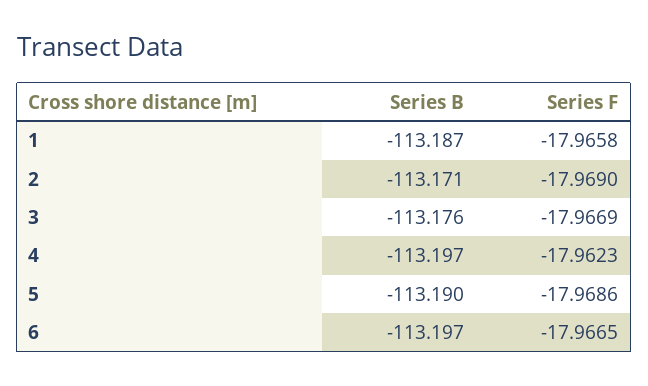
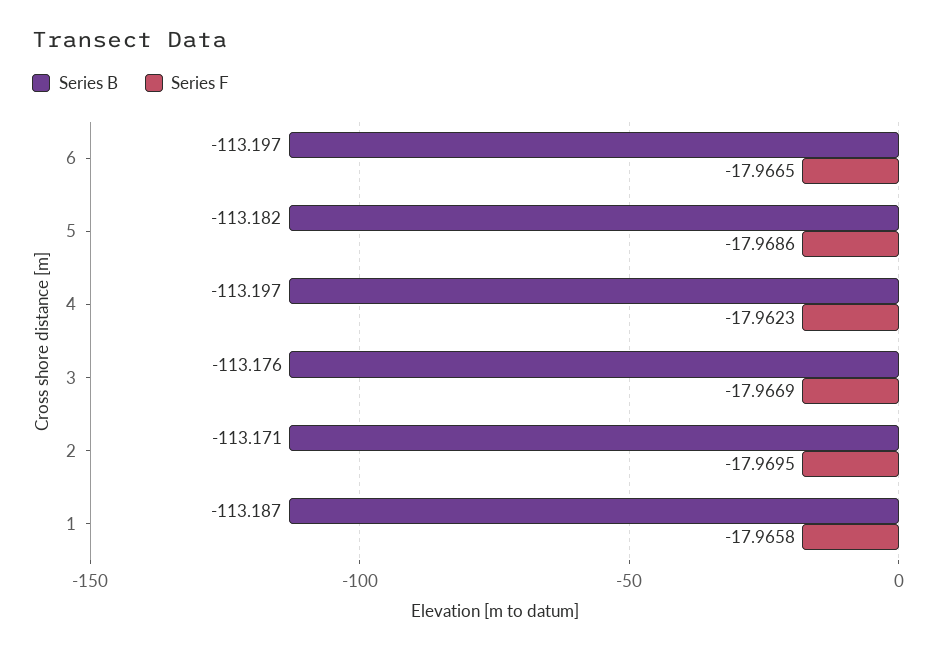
  {
    "Series B": {
      "1": -113.187,
      "2": -113.171,
      "3": -113.176,
      "4": -113.197,
-     "5": -113.19,
+     "5": -113.182,
      "6": -113.197
    },
    "Series F": {
      "1": -17.9658,
-     "2": -17.969,
+     "2": -17.9695,
      "3": -17.9669,
      "4": -17.9623,
      "5": -17.9686,
      "6": -17.9665
    }
  }

